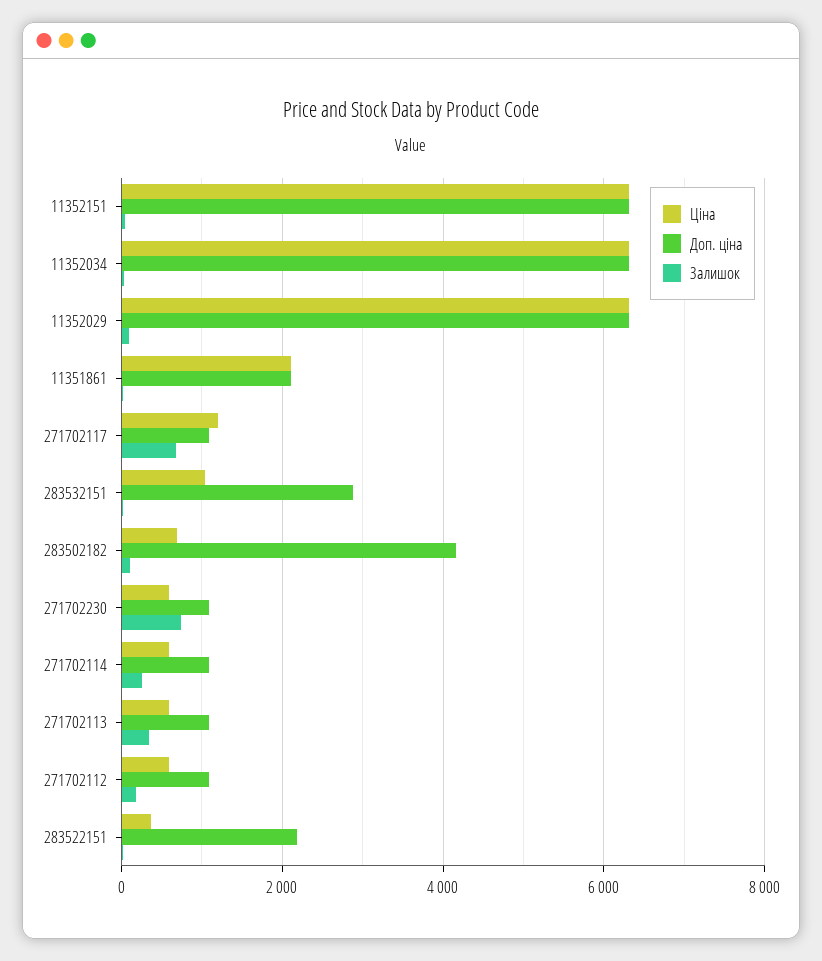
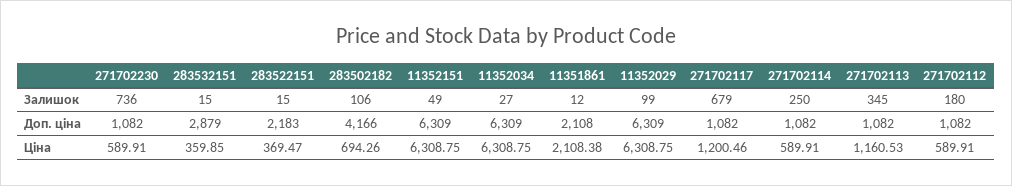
  {
    "Ціна": {
      "11352151": 6308.75,
      "11352034": 6308.75,
      "11352029": 6308.75,
      "11351861": 2108.38,
      "271702117": 1200.46,
-     "283532151": 1000,
+     "283532151": 359.85,
      "283502182": 694.26,
      "271702230": 589.91,
      "271702114": 589.91,
-     "271702113": 600,
+     "271702113": 1160.53,
      "271702112": 589.91,
      "283522151": 369.47
    },
    "Доп. ціна": {
      "11352151": 6309,
      "11352034": 6309,
      "11352029": 6309,
      "11351861": 2108,
      "271702117": 1082,
      "283532151": 2879,
      "283502182": 4166,
      "271702230": 1082,
      "271702114": 1082,
      "271702113": 1082,
      "271702112": 1082,
      "283522151": 2183
    },
    "Залишок": {
      "11352151": 49,
      "11352034": 27,
      "11352029": 99,
      "11351861": 12,
      "271702117": 679,
      "283532151": 15,
      "283502182": 106,
      "271702230": 736,
      "271702114": 250,
      "271702113": 345,
      "271702112": 180,
      "283522151": 15
    }
  }

